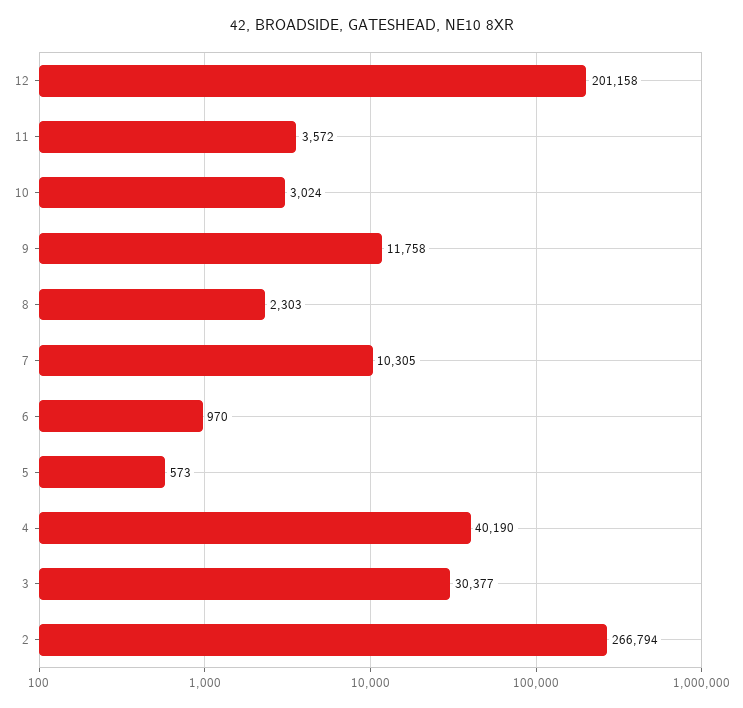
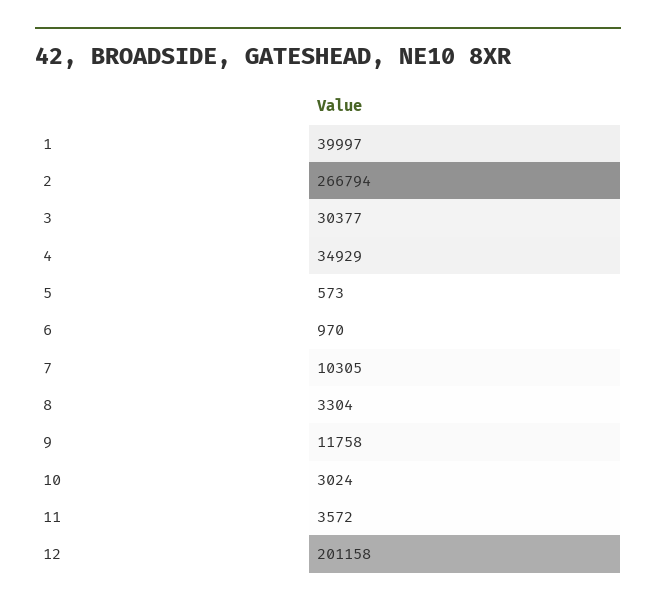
  {
    "12": 201158,
    "11": 3572,
    "10": 3024,
    "9": 11758,
-   "8": 2303,
+   "8": 3304,
    "7": 10305,
    "6": 970,
    "5": 573,
-   "4": 40190,
+   "4": 34929,
    "3": 30377,
-   "2": 266794
+   "2": 266794,
+   "1": 39997
  }

